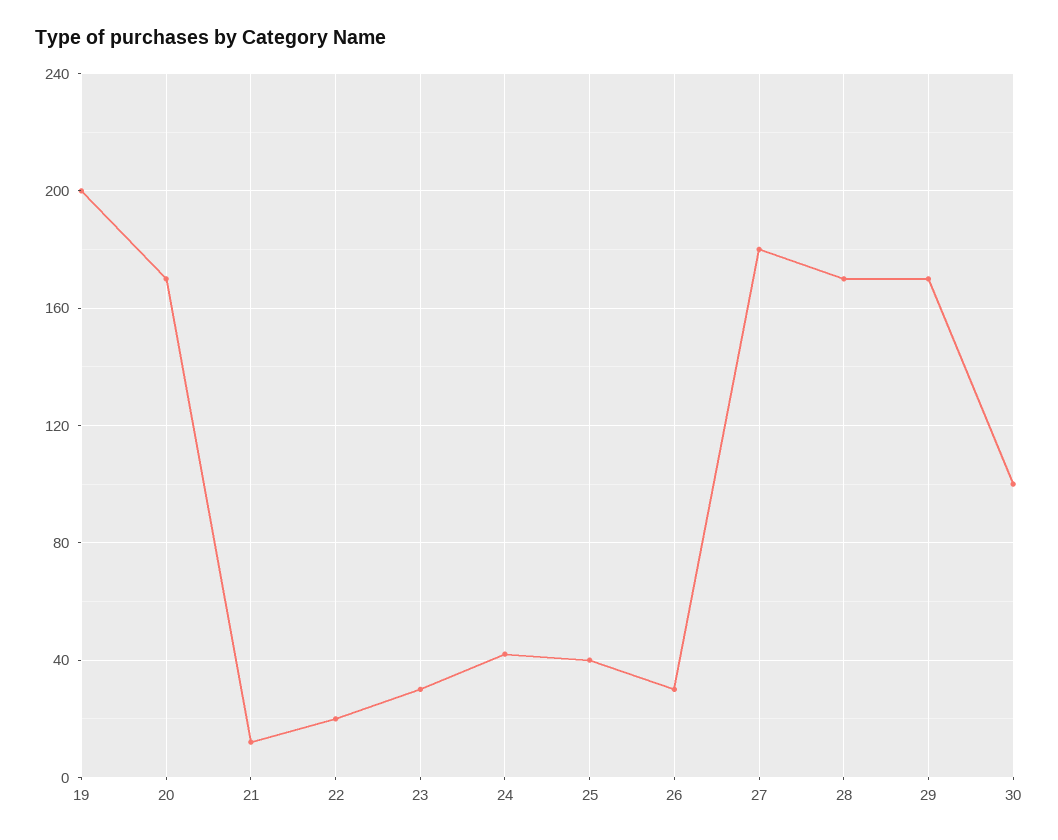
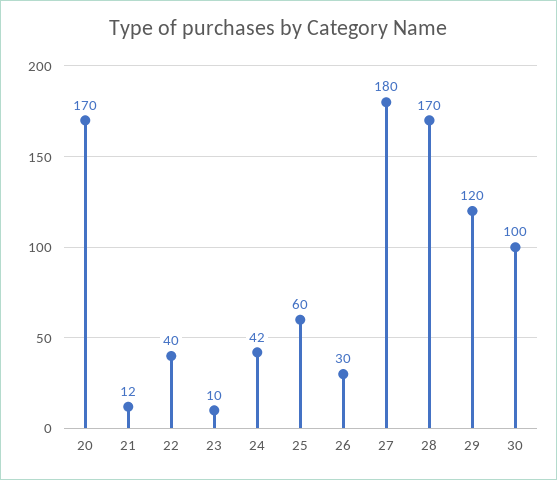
  {
-   "19": 200,
    "20": 170,
    "21": 12,
-   "22": 20,
+   "22": 40,
-   "23": 30,
+   "23": 10,
    "24": 42,
-   "25": 40,
+   "25": 60,
    "26": 30,
    "27": 180,
    "28": 170,
-   "29": 170,
+   "29": 120,
    "30": 100
  }

